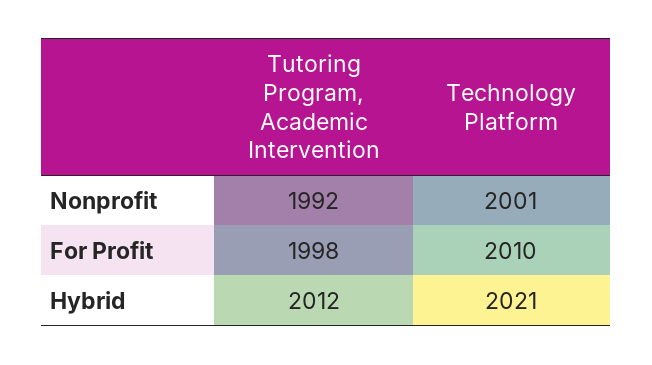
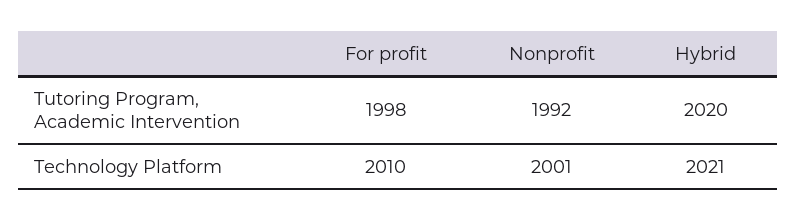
  {
    "Tutoring Program, Academic Intervention": {
      "Nonprofit": 1992,
      "For Profit": 1998,
-     "Hybrid": 2012
+     "Hybrid": 2020
    },
    "Technology Platform": {
      "Nonprofit": 2001,
      "For Profit": 2010,
      "Hybrid": 2021
    }
  }

